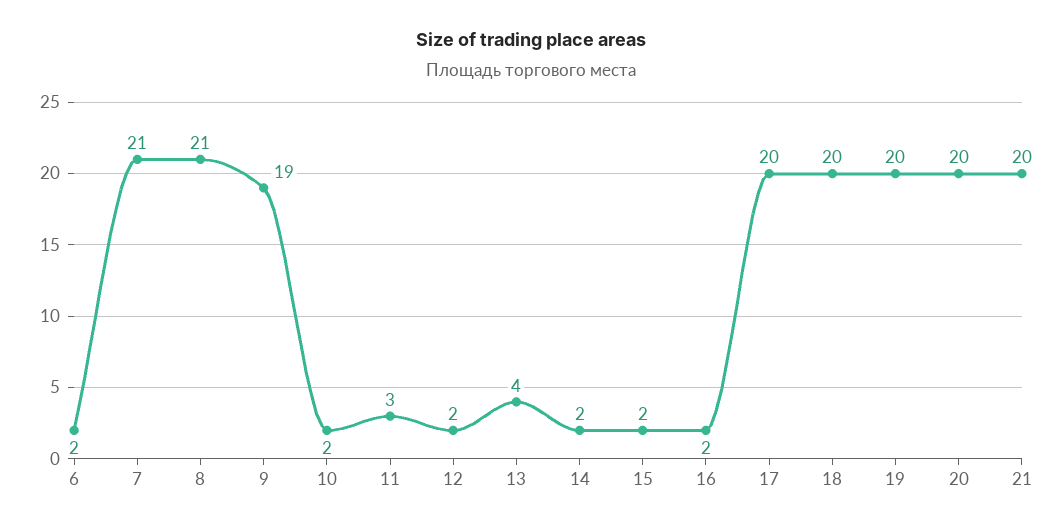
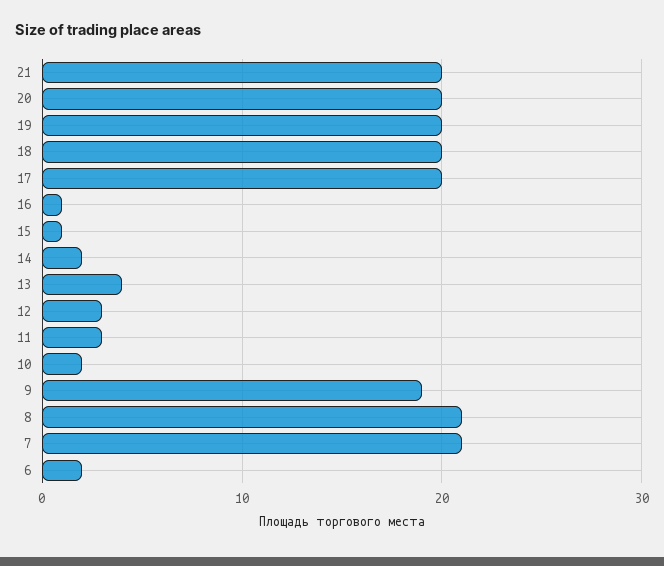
  {
    "6": 2,
    "7": 21,
    "8": 21,
    "9": 19,
    "10": 2,
    "11": 3,
-   "12": 2,
+   "12": 3,
    "13": 4,
    "14": 2,
-   "15": 2,
+   "15": 1,
-   "16": 2,
+   "16": 1,
    "17": 20,
    "18": 20,
    "19": 20,
    "20": 20,
    "21": 20
  }

